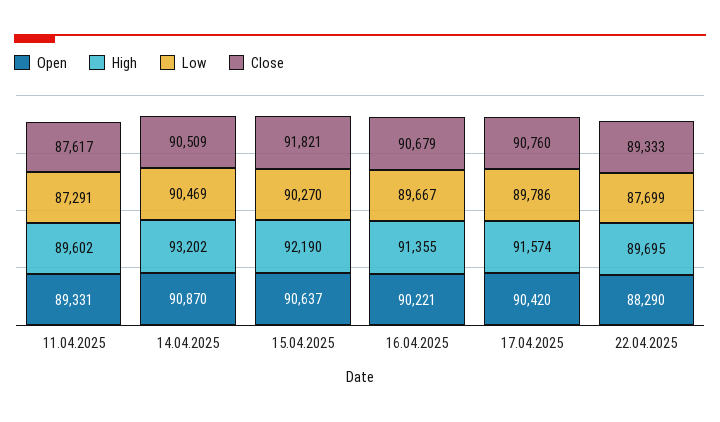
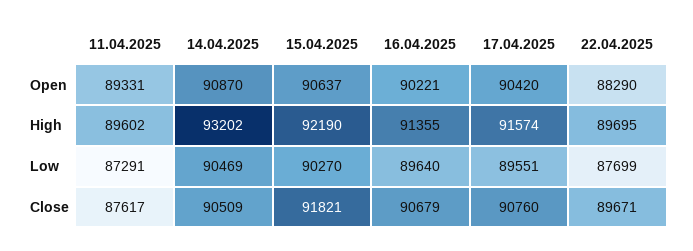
  {
    "Open": {
      "11.04.2025": 89331,
      "14.04.2025": 90870,
      "15.04.2025": 90637,
      "16.04.2025": 90221,
      "17.04.2025": 90420,
      "22.04.2025": 88290
    },
    "High": {
      "11.04.2025": 89602,
      "14.04.2025": 93202,
      "15.04.2025": 92190,
      "16.04.2025": 91355,
      "17.04.2025": 91574,
      "22.04.2025": 89695
    },
    "Low": {
      "11.04.2025": 87291,
      "14.04.2025": 90469,
      "15.04.2025": 90270,
-     "16.04.2025": 89667,
+     "16.04.2025": 89640,
-     "17.04.2025": 89786,
+     "17.04.2025": 89551,
      "22.04.2025": 87699
    },
    "Close": {
      "11.04.2025": 87617,
      "14.04.2025": 90509,
      "15.04.2025": 91821,
      "16.04.2025": 90679,
      "17.04.2025": 90760,
-     "22.04.2025": 89333
+     "22.04.2025": 89671
    }
  }

